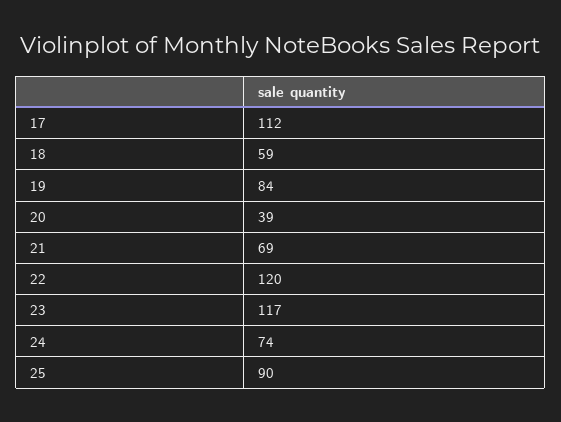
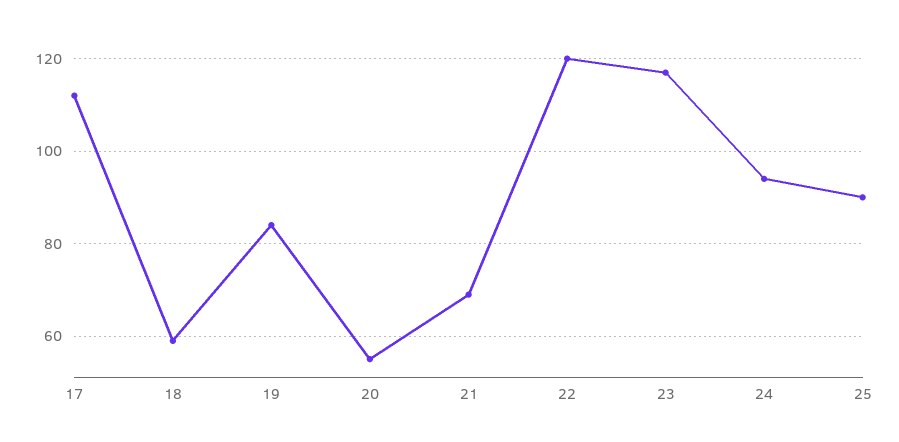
  {
    "17": 112,
    "18": 59,
    "19": 84,
-   "20": 39,
+   "20": 55,
    "21": 69,
    "22": 120,
    "23": 117,
-   "24": 74,
+   "24": 95,
    "25": 90
  }

